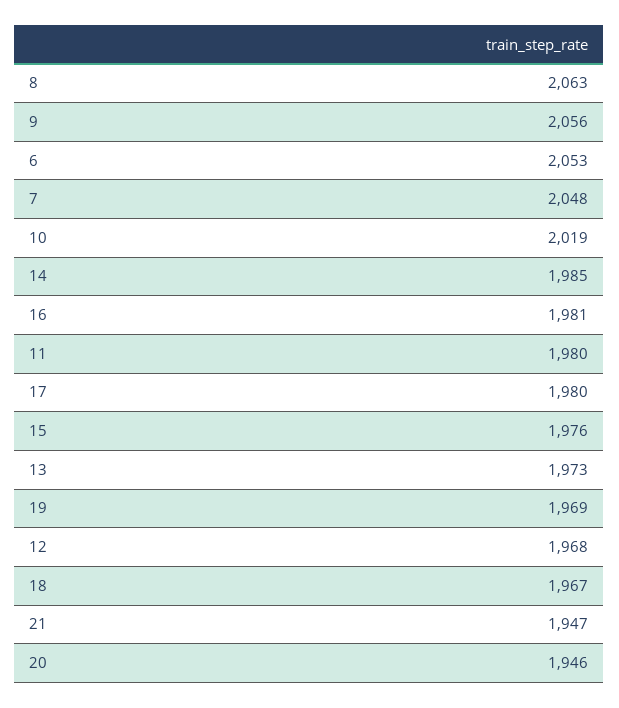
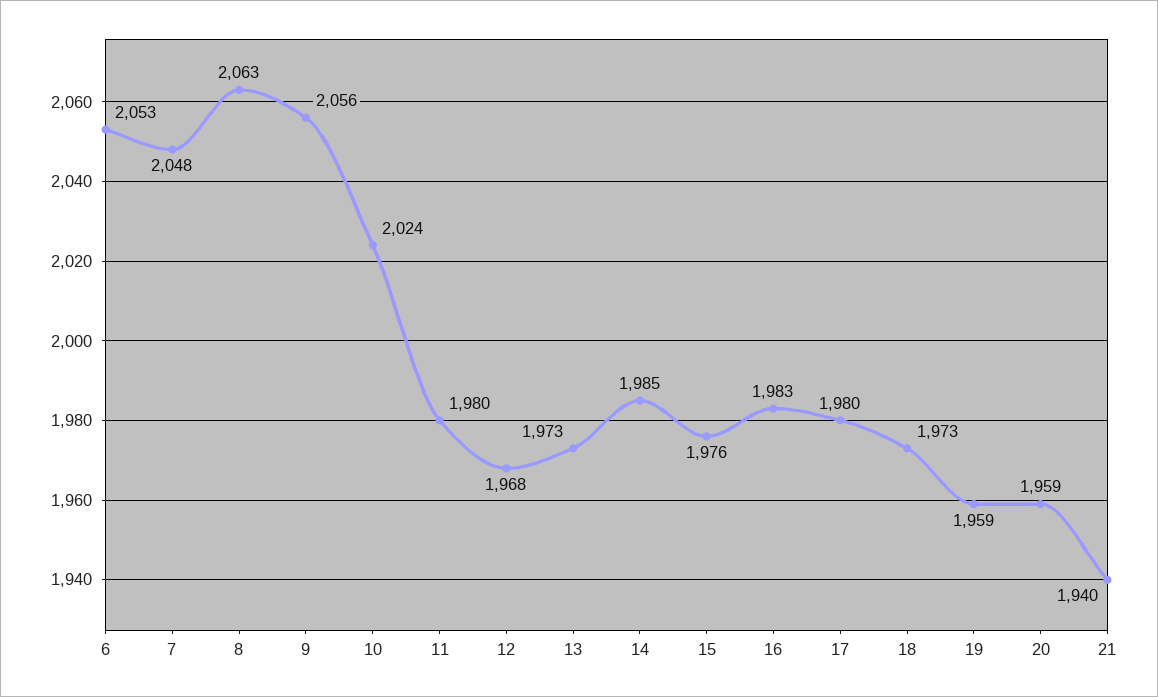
  {
    "8": 2063,
    "9": 2056,
    "6": 2053,
    "7": 2048,
-   "10": 2019,
+   "10": 2024,
    "14": 1985,
-   "16": 1981,
+   "16": 1983,
    "11": 1980,
    "17": 1980,
    "15": 1976,
    "13": 1973,
-   "19": 1969,
+   "19": 1959,
    "12": 1968,
-   "18": 1967,
+   "18": 1973,
-   "21": 1947,
+   "21": 1940,
-   "20": 1946
+   "20": 1959
  }

